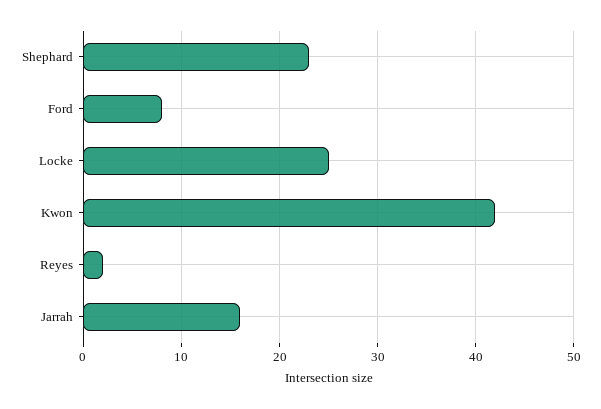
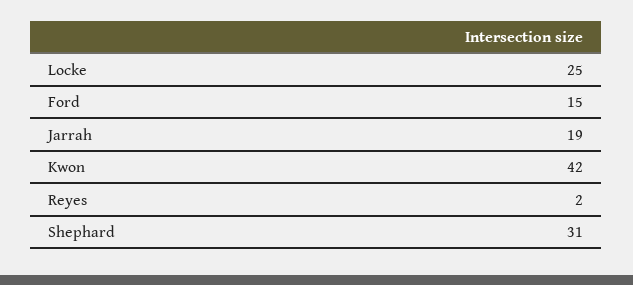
  {
-   "Shephard": 23,
+   "Shephard": 31,
-   "Ford": 8,
+   "Ford": 15,
    "Locke": 25,
    "Kwon": 42,
    "Reyes": 2,
-   "Jarrah": 16
+   "Jarrah": 19
  }

